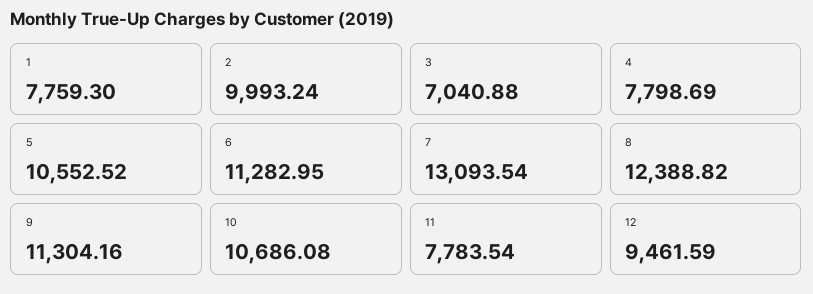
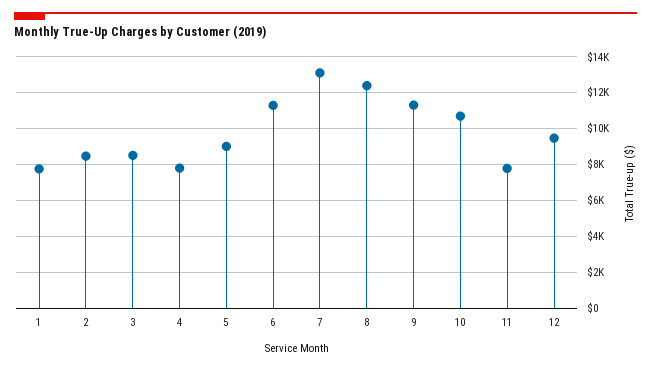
  {
    "1": 7759.3,
-   "2": 9993.24,
+   "2": 8500,
-   "3": 7040.88,
+   "3": 8500,
    "4": 7798.69,
-   "5": 10552.52,
+   "5": 9000,
    "6": 11282.95,
    "7": 13093.54,
    "8": 12388.82,
    "9": 11304.16,
    "10": 10686.08,
    "11": 7783.54,
    "12": 9461.59
  }

